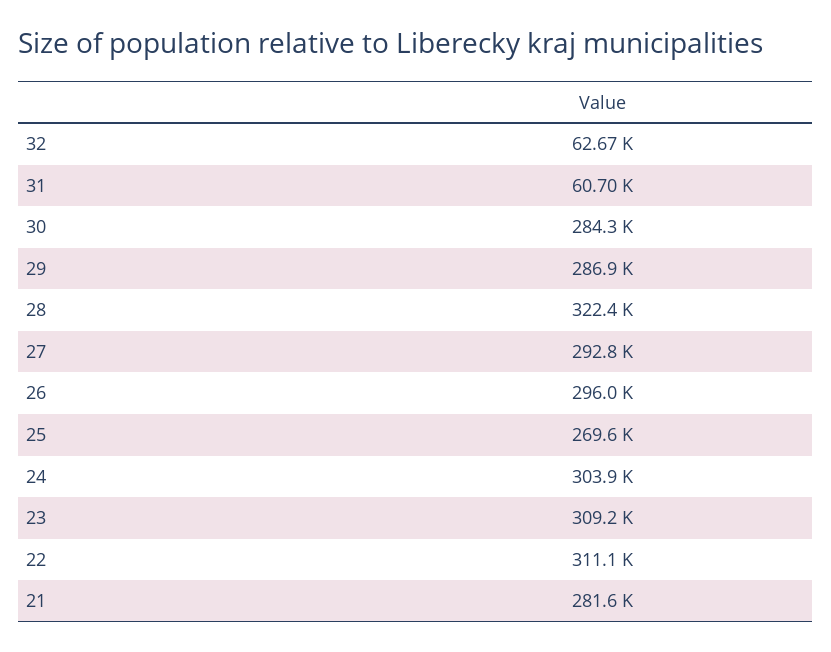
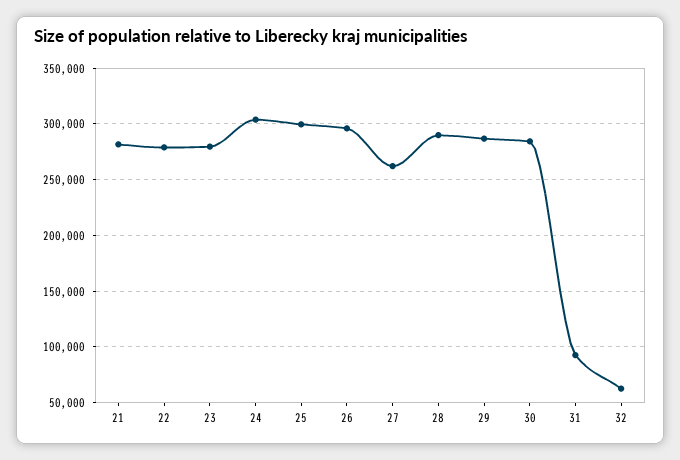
  {
    "32": 62670,
-   "31": 60700,
+   "31": 90000,
    "30": 284300,
    "29": 286900,
-   "28": 322400,
+   "28": 290000,
-   "27": 292800,
+   "27": 260000,
    "26": 296000,
-   "25": 269600,
+   "25": 300000,
    "24": 303900,
-   "23": 309200,
+   "23": 280000,
-   "22": 311100,
+   "22": 280000,
    "21": 281600
  }

